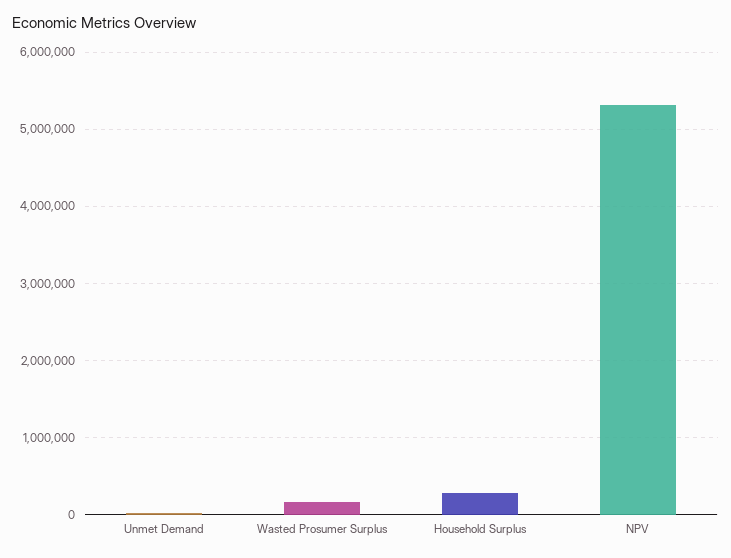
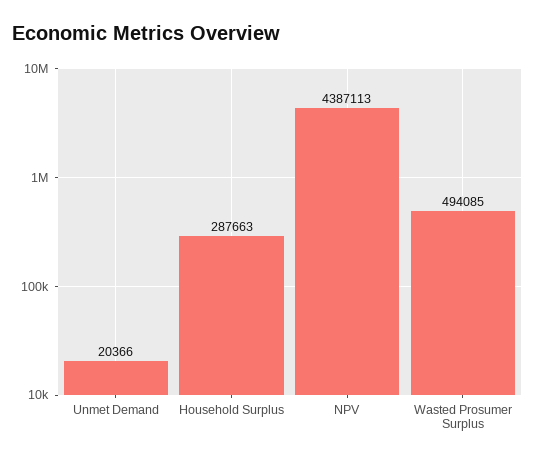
  {
    "Unmet Demand": 20366,
-   "Wasted Prosumer Surplus": 200000,
+   "Wasted Prosumer Surplus": 494085,
    "Household Surplus": 287663,
-   "NPV": 5300000
+   "NPV": 4387113
  }

